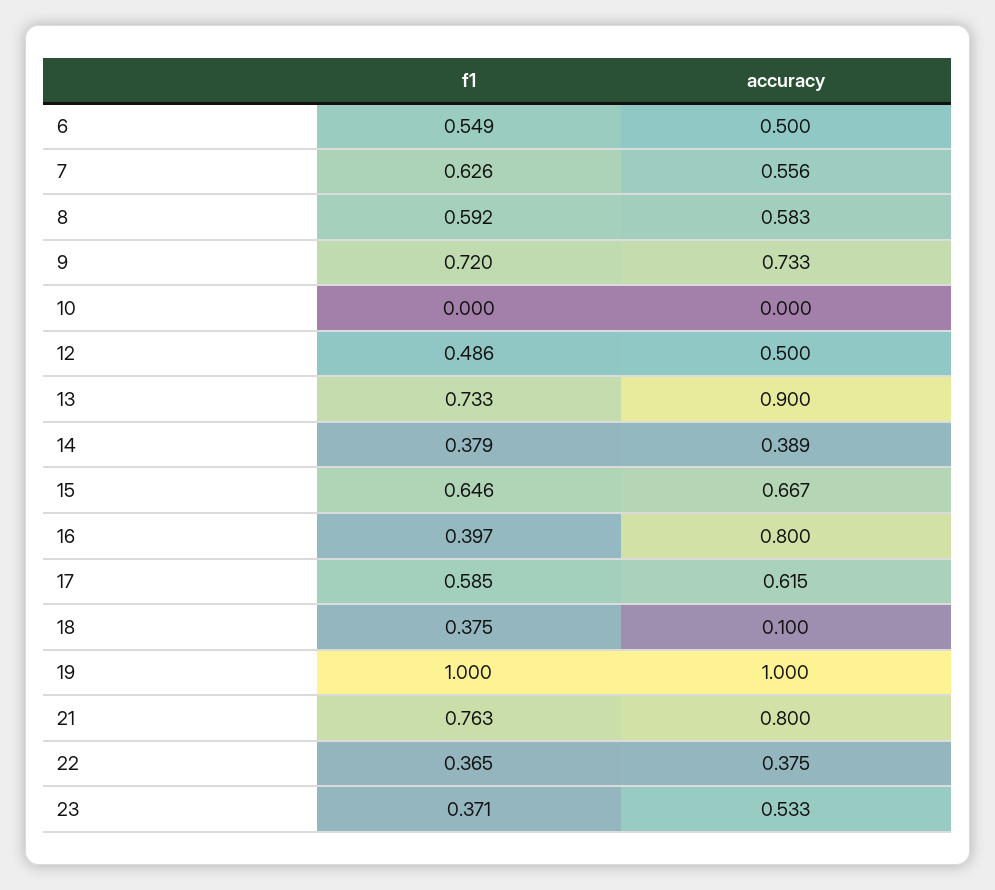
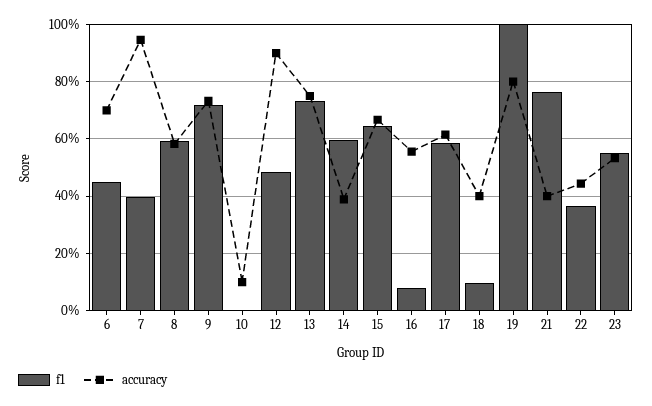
  {
    "f1": {
-     "6": 0.549,
+     "6": 0.45,
-     "7": 0.626,
+     "7": 0.4,
      "8": 0.592,
      "9": 0.72,
      "10": 0,
      "12": 0.486,
      "13": 0.733,
-     "14": 0.379,
+     "14": 0.6,
      "15": 0.646,
-     "16": 0.397,
+     "16": 0.075,
      "17": 0.585,
-     "18": 0.375,
+     "18": 0.1,
      "19": 1,
      "21": 0.763,
      "22": 0.365,
-     "23": 0.371
+     "23": 0.55
    },
    "accuracy": {
-     "6": 0.5,
+     "6": 0.7,
-     "7": 0.556,
+     "7": 0.95,
      "8": 0.583,
      "9": 0.733,
-     "10": 0,
+     "10": 0.1,
-     "12": 0.5,
+     "12": 0.9,
-     "13": 0.9,
+     "13": 0.75,
      "14": 0.389,
      "15": 0.667,
-     "16": 0.8,
+     "16": 0.55,
      "17": 0.615,
-     "18": 0.1,
+     "18": 0.4,
-     "19": 1,
+     "19": 0.8,
-     "21": 0.8,
+     "21": 0.4,
-     "22": 0.375,
+     "22": 0.45,
      "23": 0.533
    }
  }

